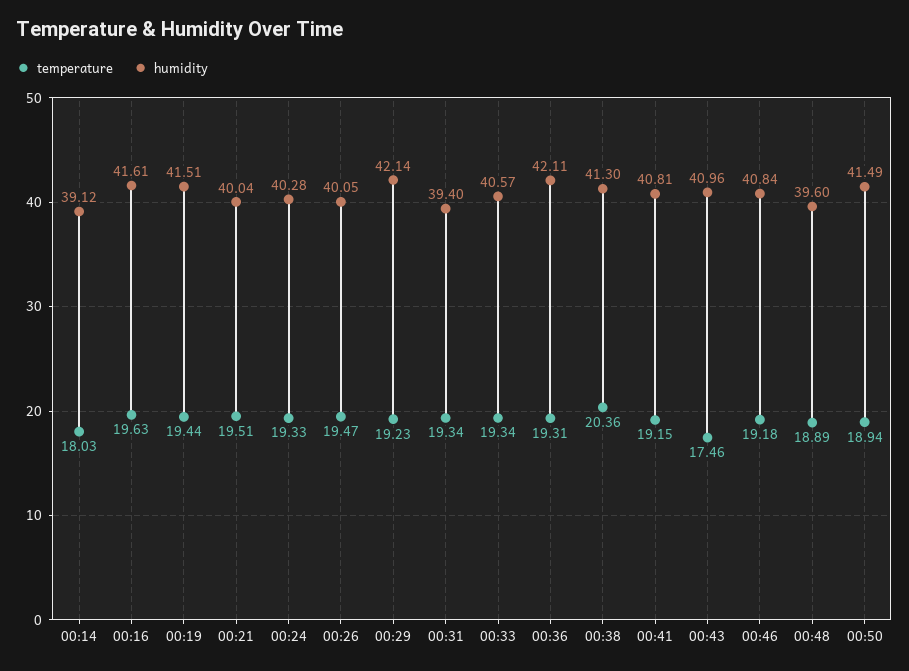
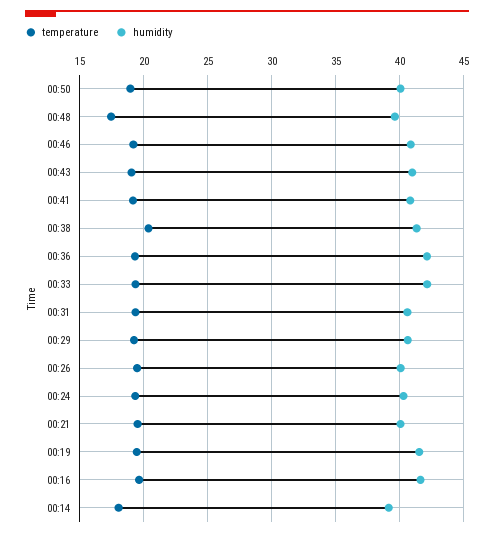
  {
    "temperature": {
      "00:14": 18.03,
      "00:16": 19.63,
      "00:19": 19.44,
      "00:21": 19.51,
      "00:24": 19.33,
      "00:26": 19.47,
      "00:29": 19.23,
      "00:31": 19.34,
      "00:33": 19.34,
      "00:36": 19.31,
      "00:38": 20.36,
      "00:41": 19.15,
-     "00:43": 17.46,
+     "00:43": 19,
      "00:46": 19.18,
-     "00:48": 18.89,
+     "00:48": 17.5,
      "00:50": 18.94
    },
    "humidity": {
      "00:14": 39.12,
      "00:16": 41.61,
      "00:19": 41.51,
      "00:21": 40.04,
      "00:24": 40.28,
      "00:26": 40.05,
-     "00:29": 42.14,
+     "00:29": 40.5,
-     "00:31": 39.4,
+     "00:31": 40.5,
-     "00:33": 40.57,
+     "00:33": 42,
      "00:36": 42.11,
      "00:38": 41.3,
      "00:41": 40.81,
      "00:43": 40.96,
      "00:46": 40.84,
      "00:48": 39.6,
-     "00:50": 41.49
+     "00:50": 40
    }
  }

